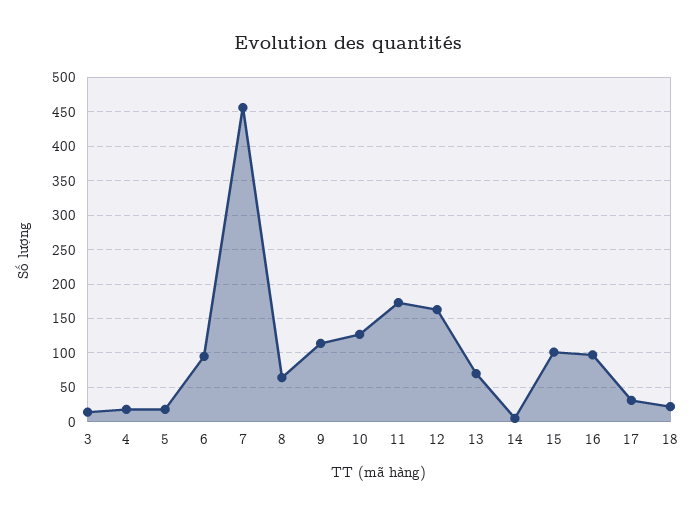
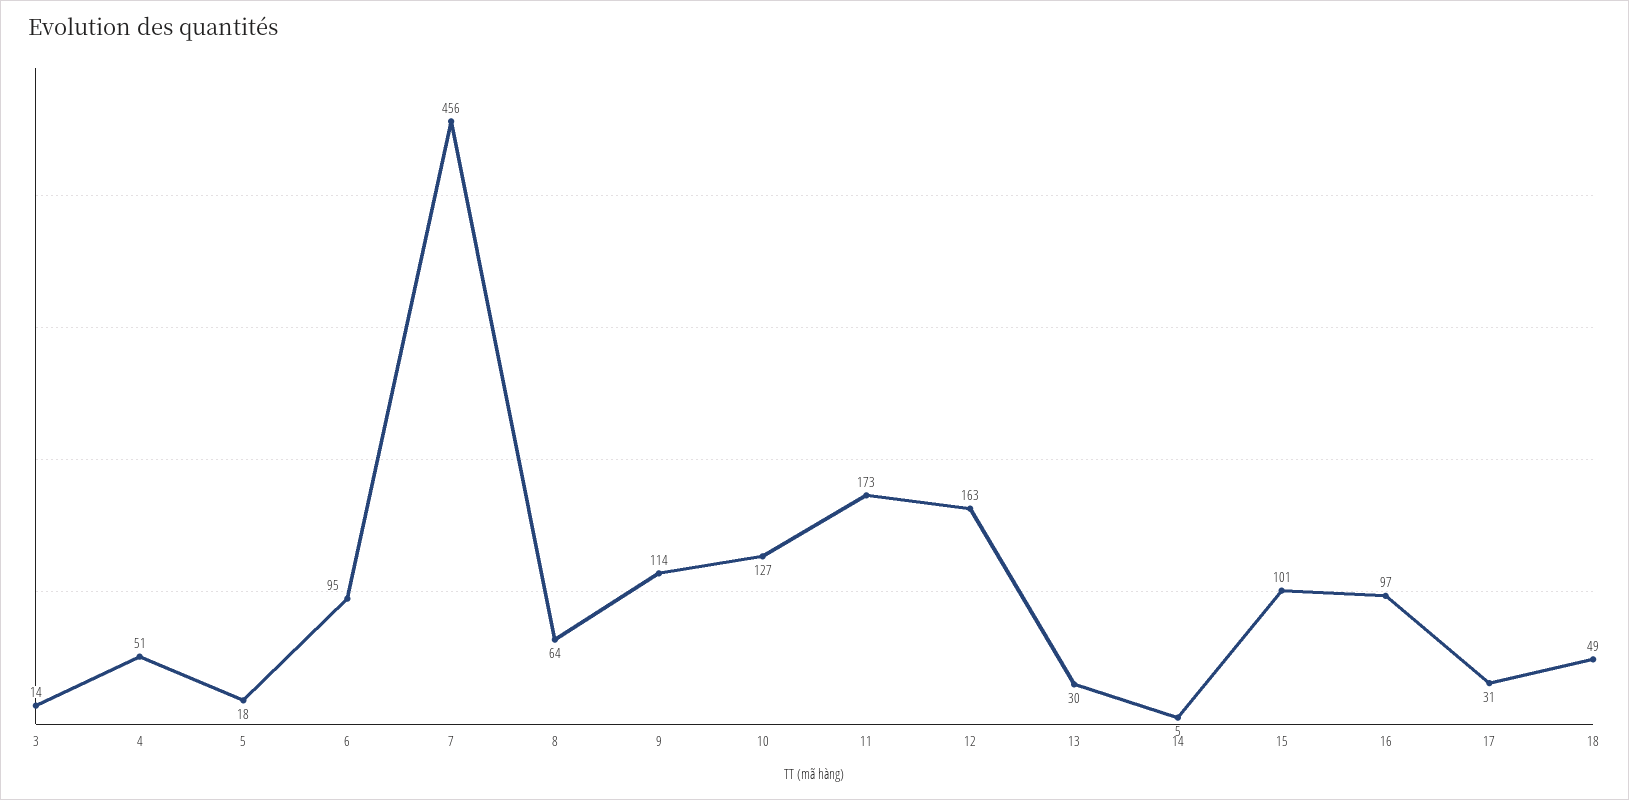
  {
    "3": 14,
-   "4": 20,
+   "4": 51,
    "5": 18,
    "6": 95,
    "7": 456,
    "8": 64,
    "9": 114,
    "10": 127,
    "11": 173,
    "12": 163,
-   "13": 70,
+   "13": 30,
    "14": 5,
    "15": 101,
    "16": 97,
    "17": 31,
-   "18": 20
+   "18": 49
  }

